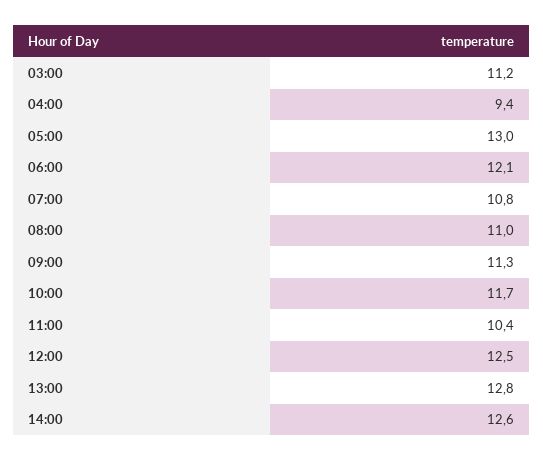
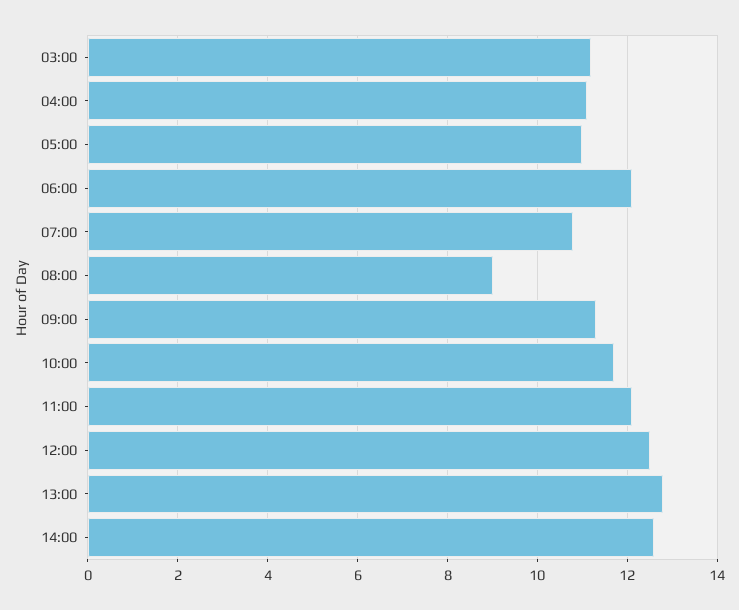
  {
    "03:00": 11.2,
-   "04:00": 9.4,
+   "04:00": 11,
-   "05:00": 13,
+   "05:00": 11,
    "06:00": 12.1,
    "07:00": 10.8,
-   "08:00": 11,
+   "08:00": 9,
    "09:00": 11.3,
    "10:00": 11.7,
-   "11:00": 10.4,
+   "11:00": 12,
    "12:00": 12.5,
    "13:00": 12.8,
    "14:00": 12.6
  }

